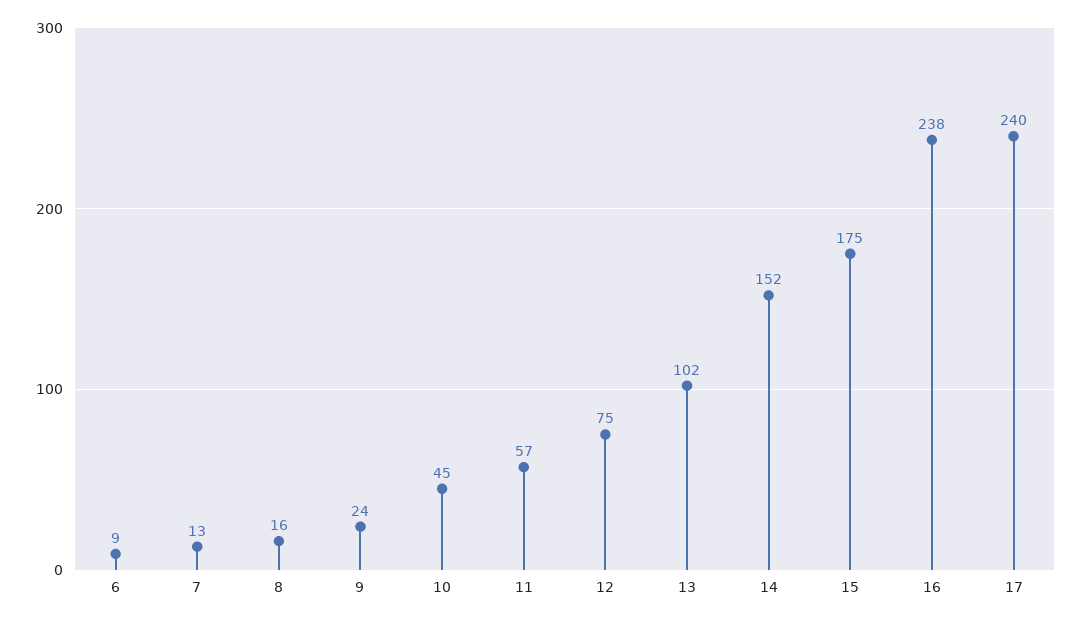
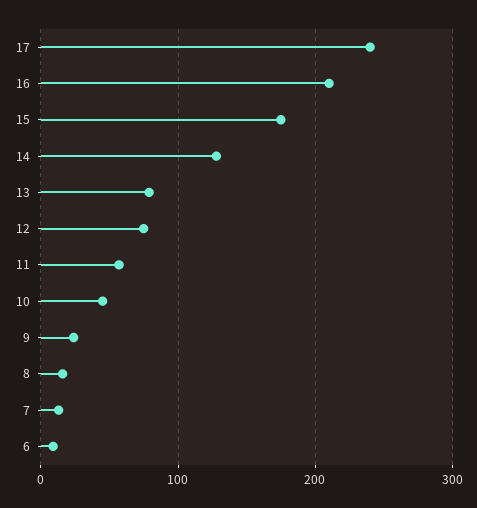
  {
    "6": 9,
    "7": 13,
    "8": 16,
    "9": 24,
    "10": 45,
    "11": 57,
    "12": 75,
-   "13": 102,
+   "13": 80,
-   "14": 152,
+   "14": 130,
    "15": 175,
-   "16": 238,
+   "16": 210,
    "17": 240
  }

